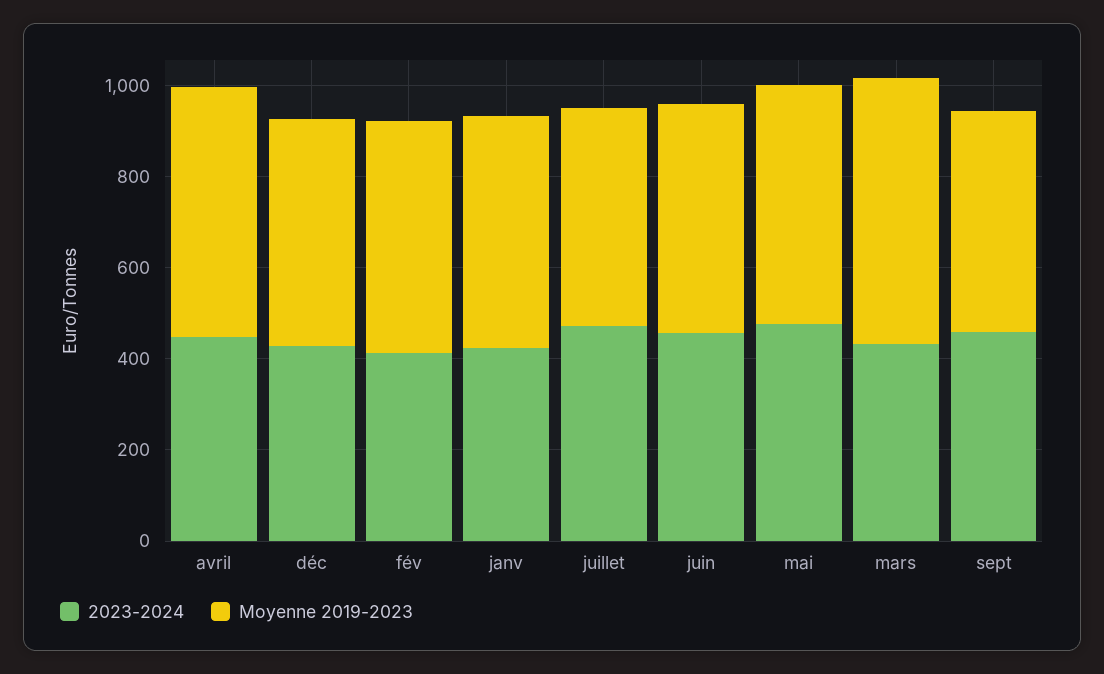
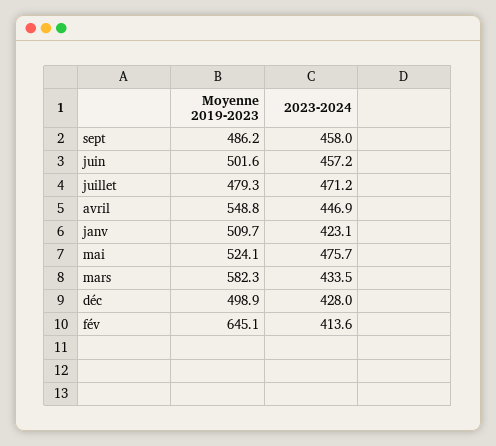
  {
    "2023-2024": {
      "avril": 446.9,
      "déc": 428,
      "fév": 413.6,
      "janv": 423.1,
      "juillet": 471.2,
      "juin": 457.2,
      "mai": 475.7,
      "mars": 433.5,
      "sept": 458
    },
    "Moyenne 2019-2023": {
      "avril": 548.8,
      "déc": 498.9,
-     "fév": 500,
+     "fév": 645.1,
      "janv": 509.7,
      "juillet": 479.3,
      "juin": 501.6,
      "mai": 524.1,
      "mars": 582.3,
      "sept": 486.2
    }
  }

